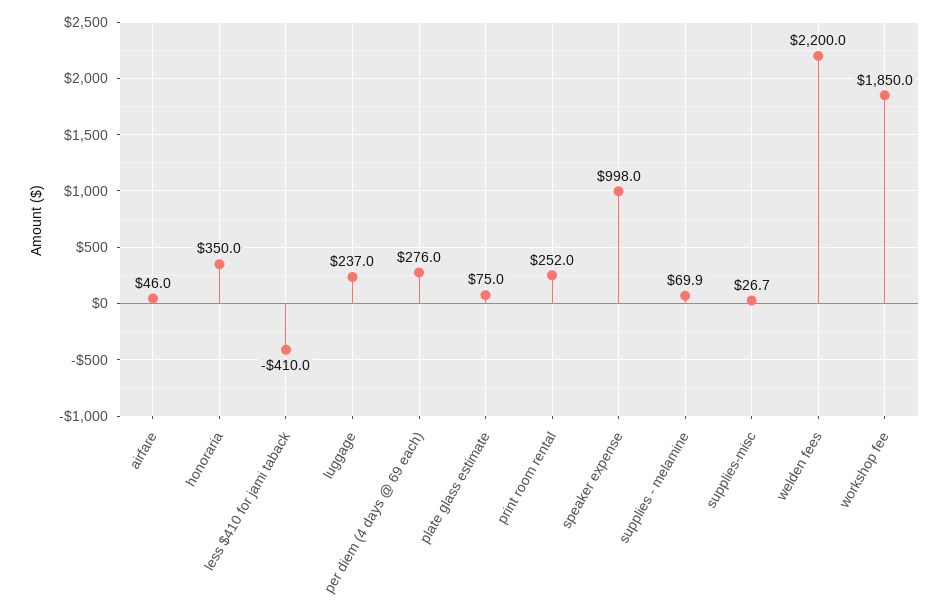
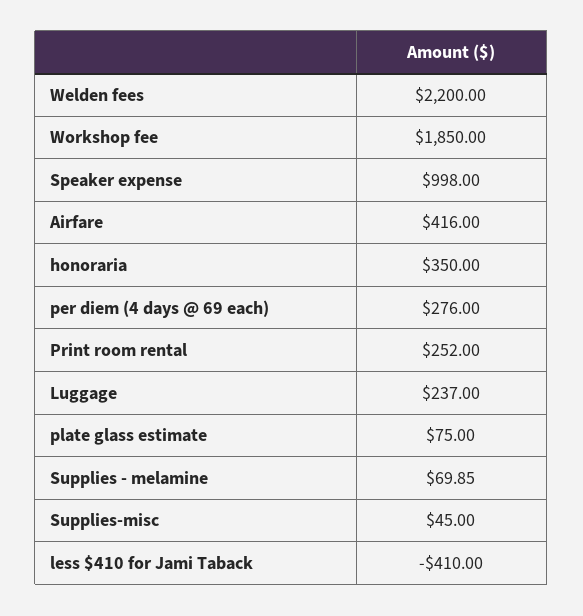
  {
-   "airfare": 46,
+   "airfare": 416,
    "honoraria": 350,
    "less $410 for jami taback": -410,
    "luggage": 237,
    "per diem (4 days @ 69 each)": 276,
    "plate glass estimate": 75,
    "print room rental": 252,
    "speaker expense": 998,
    "supplies - melamine": 69.85,
-   "supplies-misc": 26.7,
+   "supplies-misc": 45,
    "welden fees": 2200,
    "workshop fee": 1850
  }

